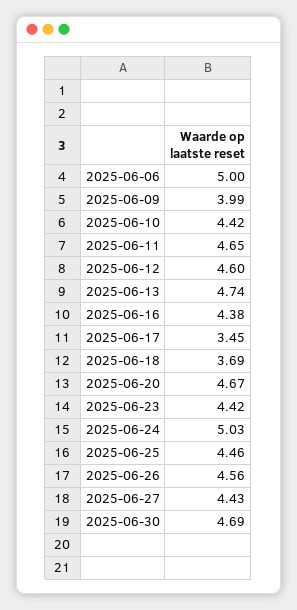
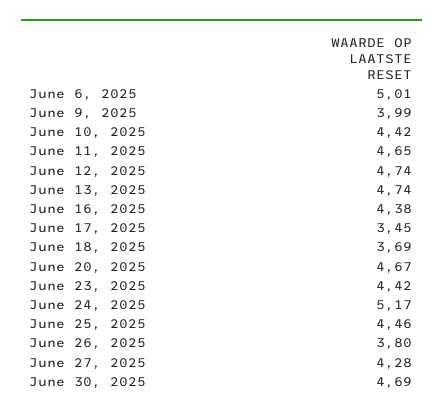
  {
-   "2025-06-06": 5,
+   "2025-06-06": 5.01,
    "2025-06-09": 3.99,
    "2025-06-10": 4.42,
    "2025-06-11": 4.65,
-   "2025-06-12": 4.6,
+   "2025-06-12": 4.74,
    "2025-06-13": 4.74,
    "2025-06-16": 4.38,
    "2025-06-17": 3.45,
    "2025-06-18": 3.69,
    "2025-06-20": 4.67,
    "2025-06-23": 4.42,
-   "2025-06-24": 5.03,
+   "2025-06-24": 5.17,
    "2025-06-25": 4.46,
-   "2025-06-26": 4.56,
+   "2025-06-26": 3.8,
-   "2025-06-27": 4.43,
+   "2025-06-27": 4.28,
    "2025-06-30": 4.69
  }

